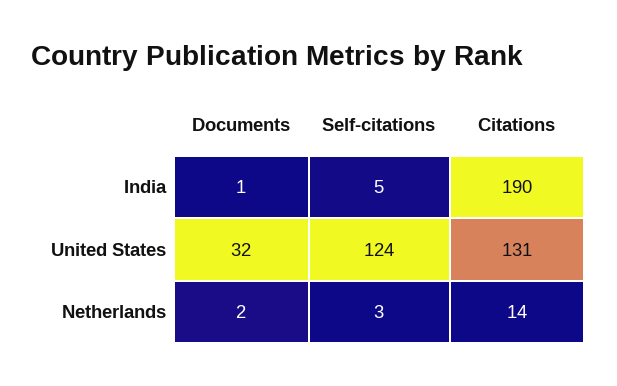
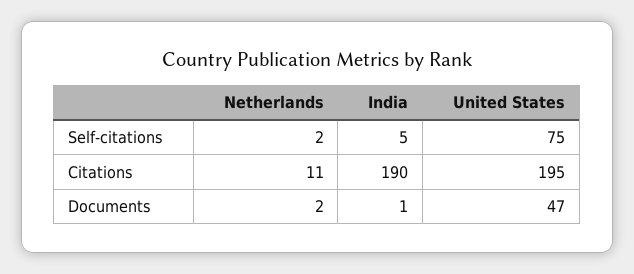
  {
    "Documents": {
      "India": 1,
-     "United States": 32,
+     "United States": 47,
      "Netherlands": 2
    },
    "Self-citations": {
      "India": 5,
-     "United States": 124,
+     "United States": 75,
-     "Netherlands": 3
+     "Netherlands": 2
    },
    "Citations": {
      "India": 190,
-     "United States": 131,
+     "United States": 195,
-     "Netherlands": 14
+     "Netherlands": 11
    }
  }

